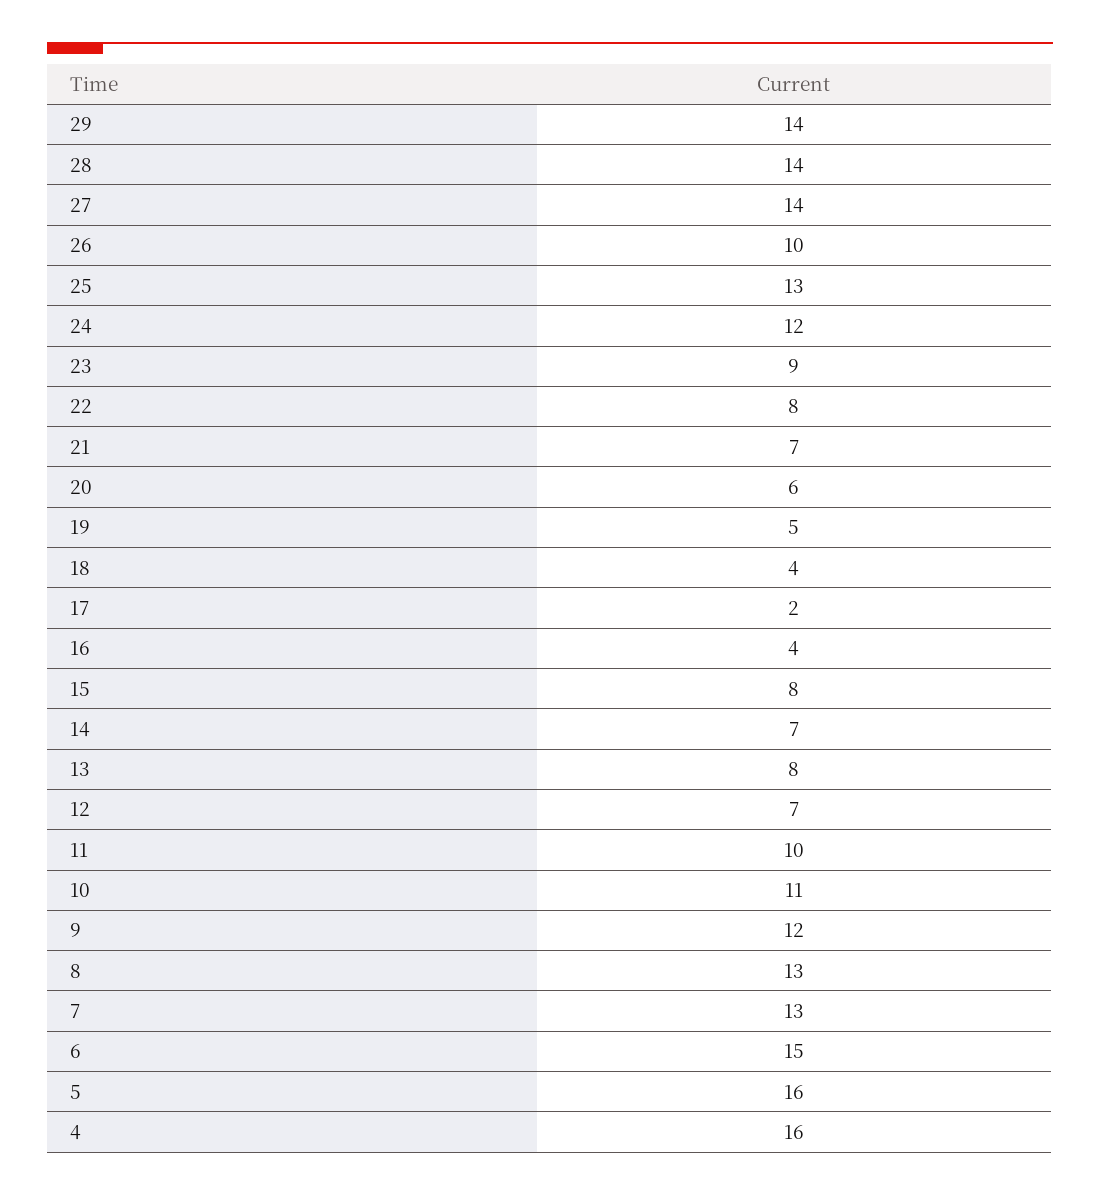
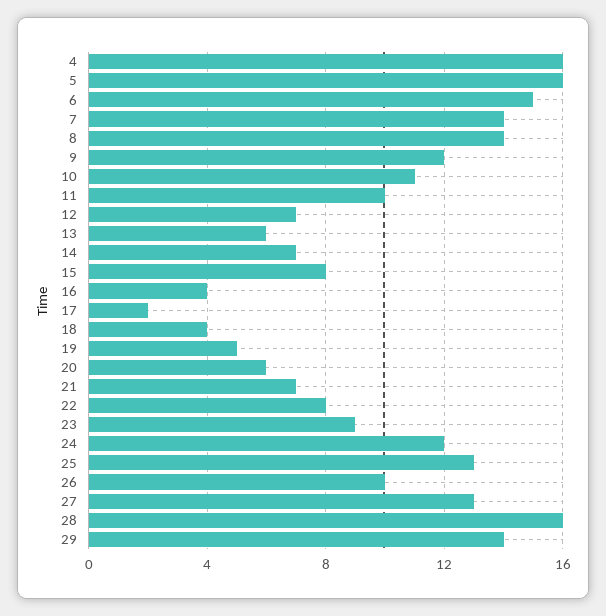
  {
    "29": 14,
-   "28": 14,
+   "28": 16,
-   "27": 14,
+   "27": 13,
    "26": 10,
    "25": 13,
    "24": 12,
    "23": 9,
    "22": 8,
    "21": 7,
    "20": 6,
    "19": 5,
    "18": 4,
    "17": 2,
    "16": 4,
    "15": 8,
    "14": 7,
-   "13": 8,
+   "13": 6,
    "12": 7,
    "11": 10,
    "10": 11,
    "9": 12,
-   "8": 13,
+   "8": 14,
-   "7": 13,
+   "7": 14,
    "6": 15,
    "5": 16,
    "4": 16
  }

